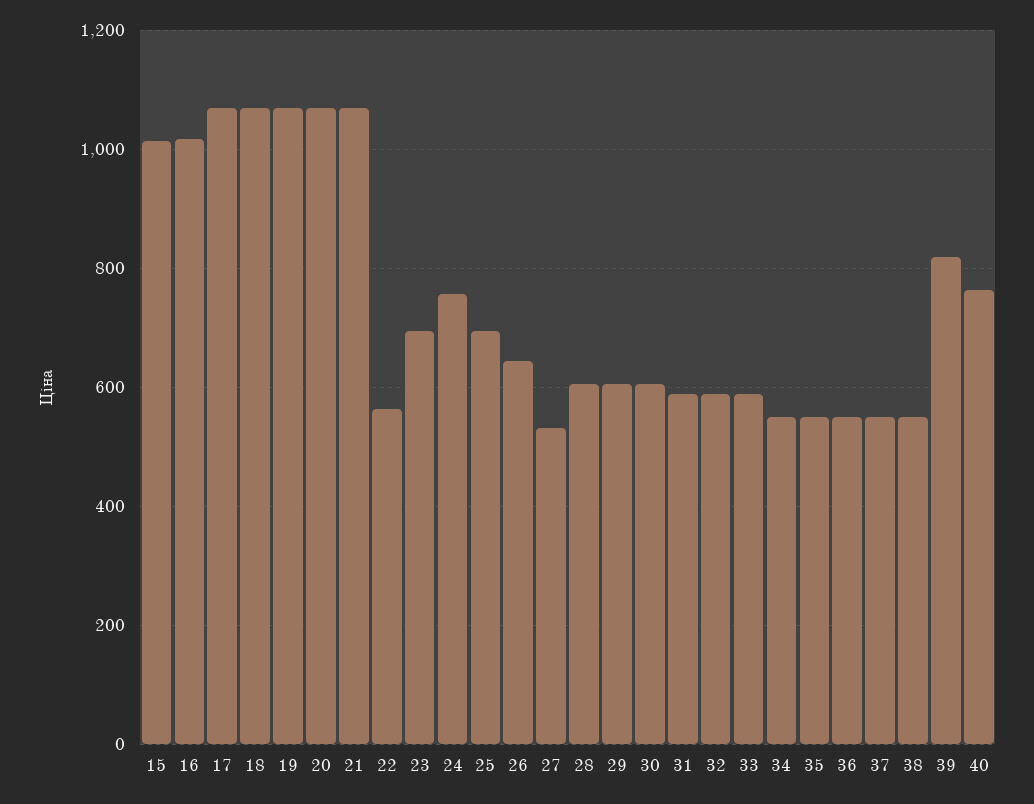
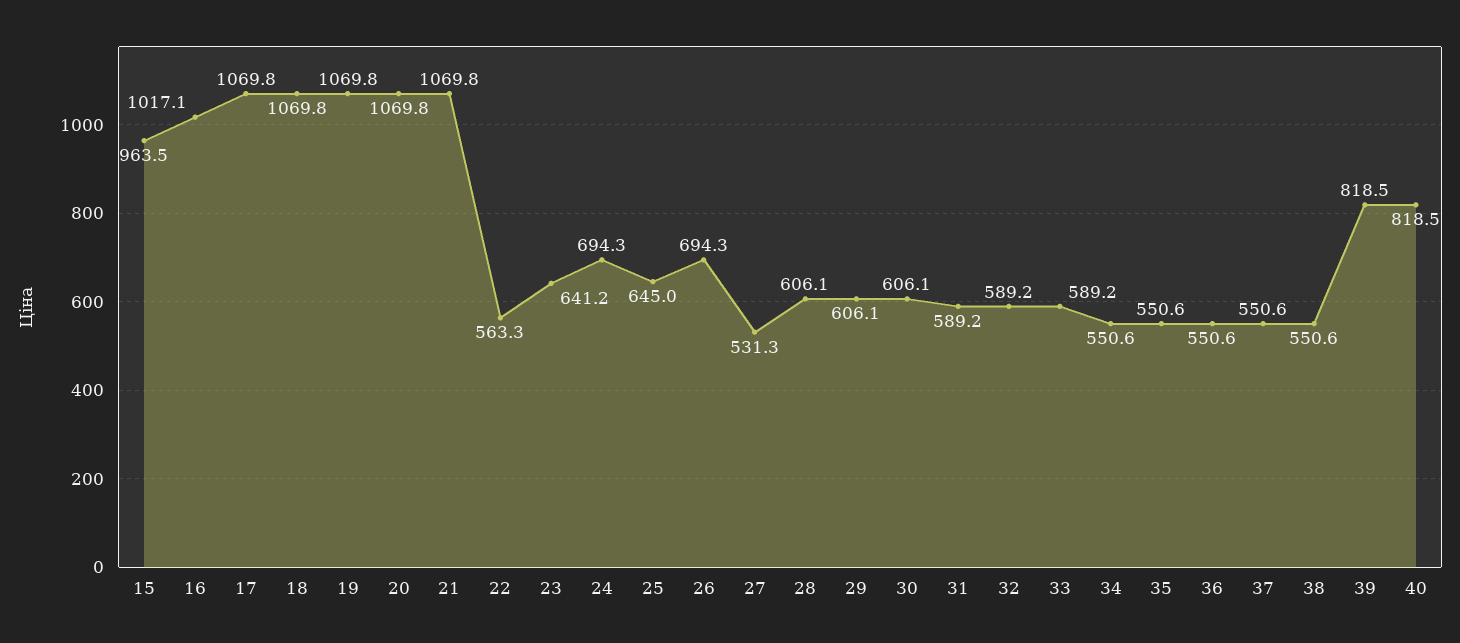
  {
-   "15": 1020,
+   "15": 963.5,
    "16": 1017.1,
    "17": 1069.8,
    "18": 1069.8,
    "19": 1069.8,
    "20": 1069.8,
    "21": 1069.8,
    "22": 563.3,
-   "23": 700,
+   "23": 641.2,
-   "24": 760,
+   "24": 694.3,
-   "25": 700,
+   "25": 645,
-   "26": 640,
+   "26": 694.3,
    "27": 531.3,
    "28": 606.1,
    "29": 606.1,
    "30": 606.1,
    "31": 589.2,
    "32": 589.2,
    "33": 589.2,
    "34": 550.6,
    "35": 550.6,
    "36": 550.6,
    "37": 550.6,
    "38": 550.6,
    "39": 818.5,
-   "40": 760
+   "40": 818.5
  }

